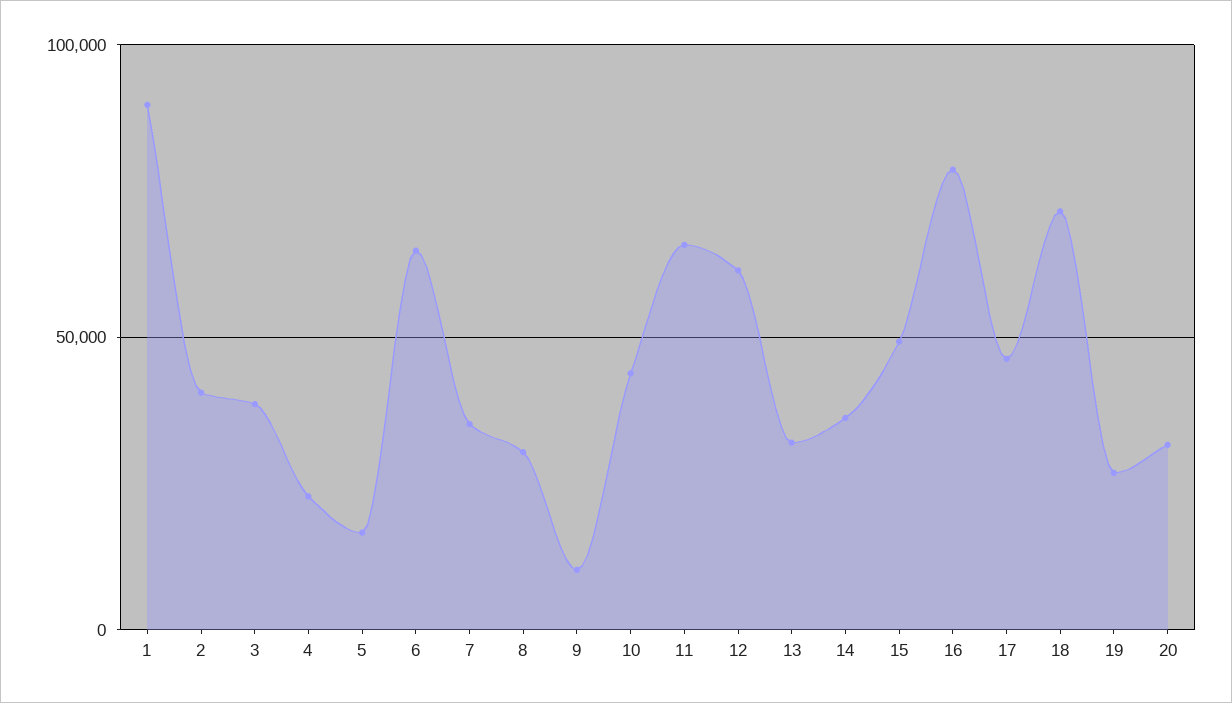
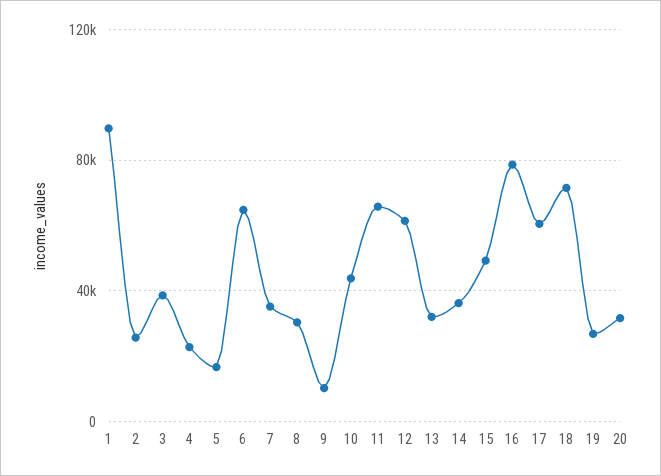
  {
    "1": 90000,
-   "2": 40000,
+   "2": 25000,
    "3": 40000,
    "4": 25000,
    "5": 15000,
    "6": 65000,
    "7": 35000,
    "8": 30000,
    "9": 10000,
    "10": 45000,
    "11": 65000,
    "12": 60000,
    "13": 30000,
    "14": 35000,
    "15": 50000,
    "16": 80000,
-   "17": 45000,
+   "17": 60000,
    "18": 70000,
    "19": 25000,
    "20": 30000
  }

